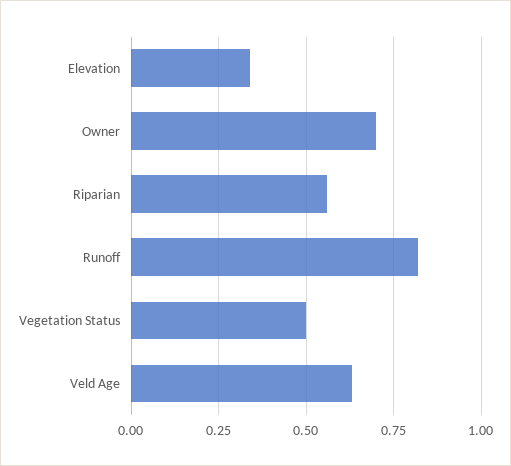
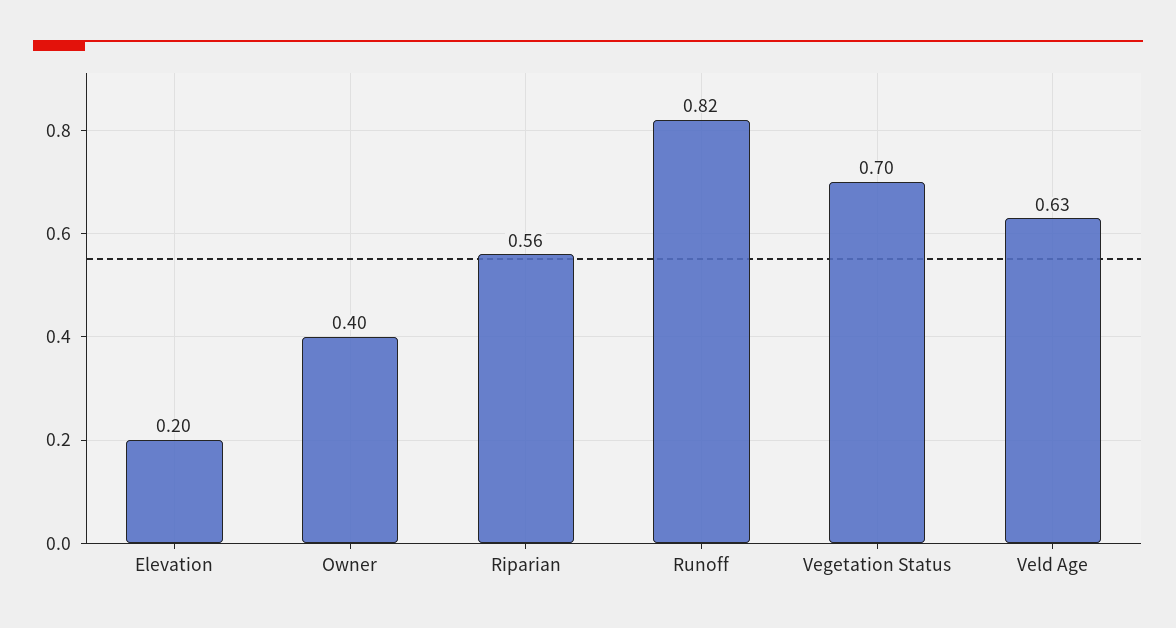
  {
-   "Elevation": 0.35,
+   "Elevation": 0.2,
-   "Owner": 0.7,
+   "Owner": 0.4,
    "Riparian": 0.56,
    "Runoff": 0.82,
-   "Vegetation Status": 0.5,
+   "Vegetation Status": 0.7,
    "Veld Age": 0.63
  }

